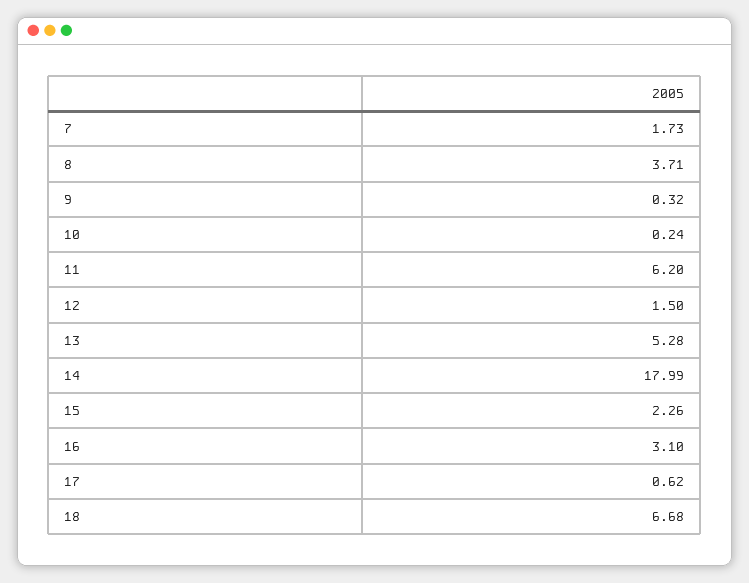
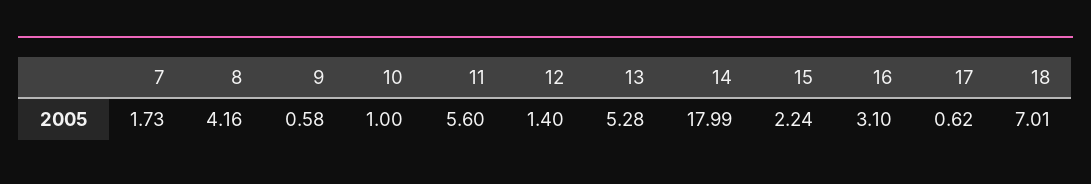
  {
    "7": 1.73,
-   "8": 3.71,
+   "8": 4.16,
-   "9": 0.32,
+   "9": 0.58,
-   "10": 0.24,
+   "10": 1,
-   "11": 6.2,
+   "11": 5.6,
-   "12": 1.5,
+   "12": 1.4,
    "13": 5.28,
    "14": 17.99,
-   "15": 2.26,
+   "15": 2.24,
    "16": 3.1,
    "17": 0.62,
-   "18": 6.68
+   "18": 7.01
  }

